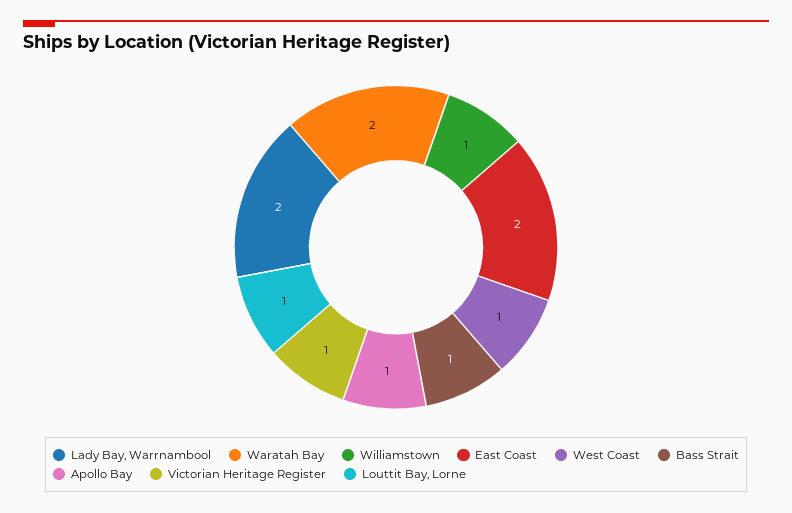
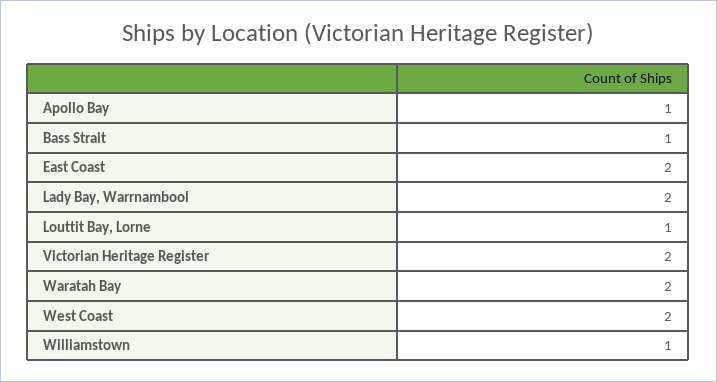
  {
    "Lady Bay, Warrnambool": 2,
    "Waratah Bay": 2,
    "Williamstown": 1,
    "East Coast": 2,
-   "West Coast": 1,
+   "West Coast": 2,
    "Bass Strait": 1,
    "Apollo Bay": 1,
-   "Victorian Heritage Register": 1,
+   "Victorian Heritage Register": 2,
    "Louttit Bay, Lorne": 1
  }

